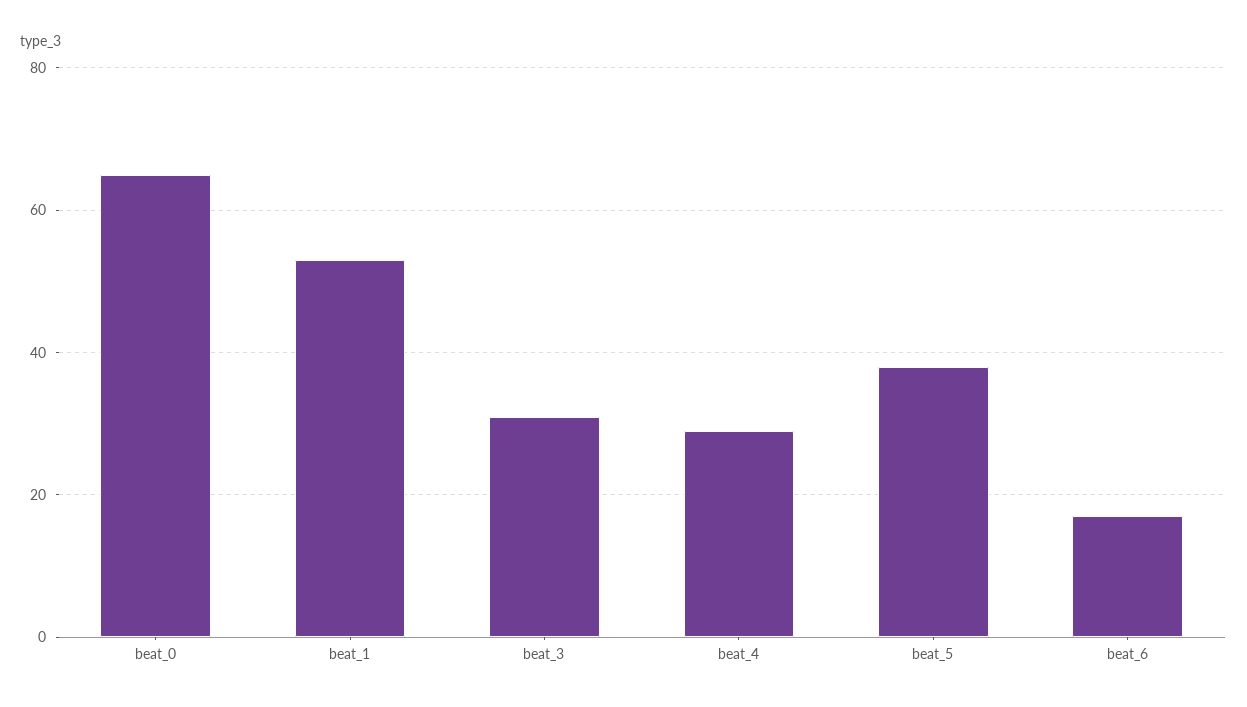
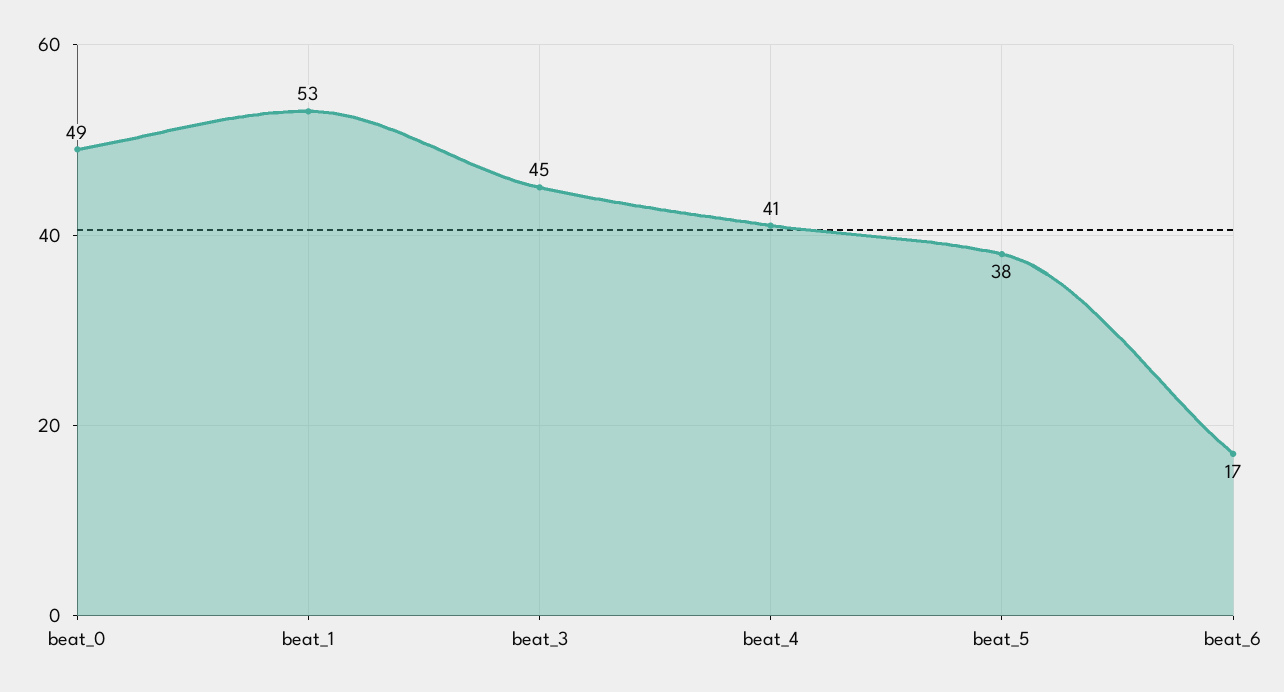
  {
-   "beat_0": 65,
+   "beat_0": 49,
    "beat_1": 53,
-   "beat_3": 30,
+   "beat_3": 45,
-   "beat_4": 30,
+   "beat_4": 41,
    "beat_5": 38,
    "beat_6": 17
  }

